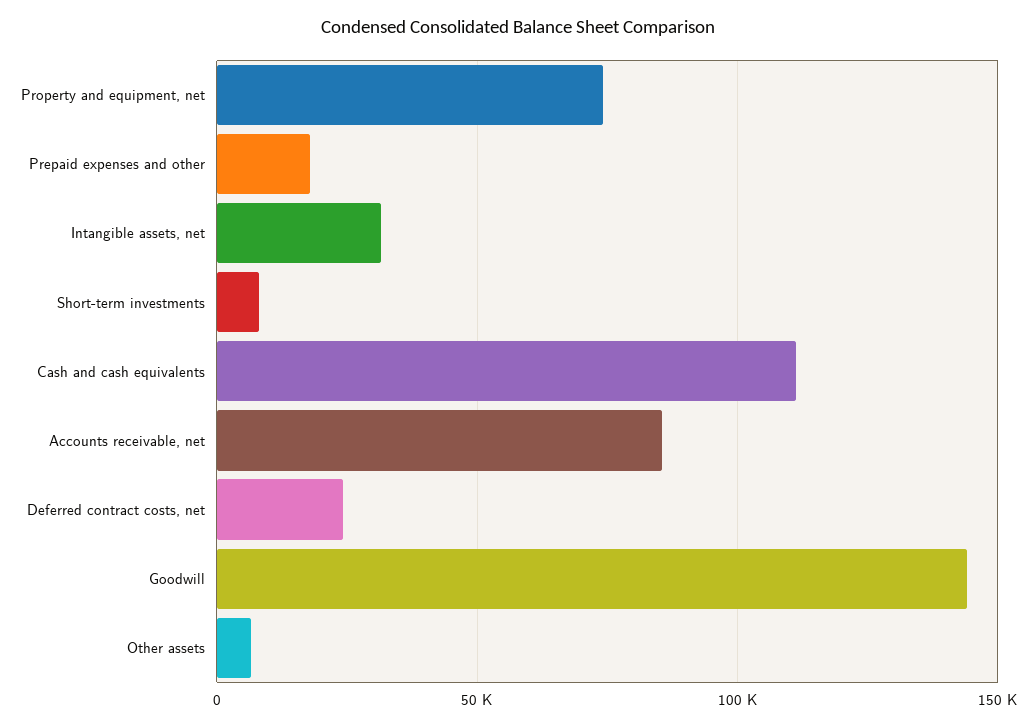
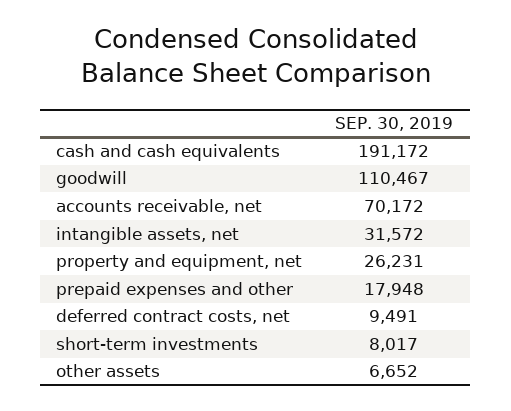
  {
-   "Property and equipment, net": 75000,
+   "Property and equipment, net": 26231,
    "Prepaid expenses and other": 17948,
    "Intangible assets, net": 31572,
    "Short-term investments": 8017,
-   "Cash and cash equivalents": 110000,
+   "Cash and cash equivalents": 191172,
-   "Accounts receivable, net": 85000,
+   "Accounts receivable, net": 70172,
-   "Deferred contract costs, net": 25000,
+   "Deferred contract costs, net": 9491,
-   "Goodwill": 145000,
+   "Goodwill": 110467,
    "Other assets": 6652
  }

